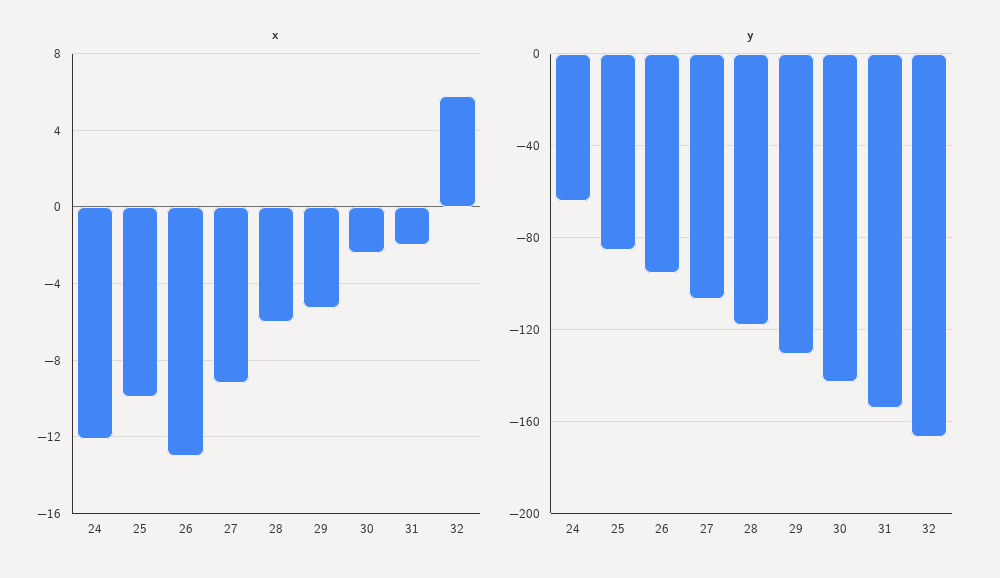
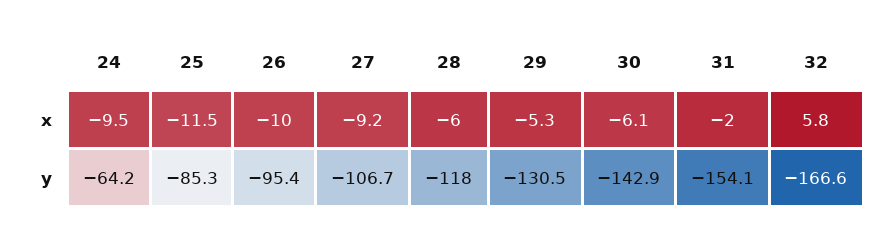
  {
    "x": {
-     "24": -12,
+     "24": -9.5,
-     "25": -10,
+     "25": -11.5,
-     "26": -13,
+     "26": -10,
      "27": -9.2,
      "28": -6,
      "29": -5.3,
-     "30": -2.5,
+     "30": -6.1,
      "31": -2,
      "32": 5.8
    },
    "y": {
      "24": -64.2,
      "25": -85.3,
      "26": -95.4,
      "27": -106.7,
      "28": -118,
      "29": -130.5,
      "30": -142.9,
      "31": -154.1,
      "32": -166.6
    }
  }

